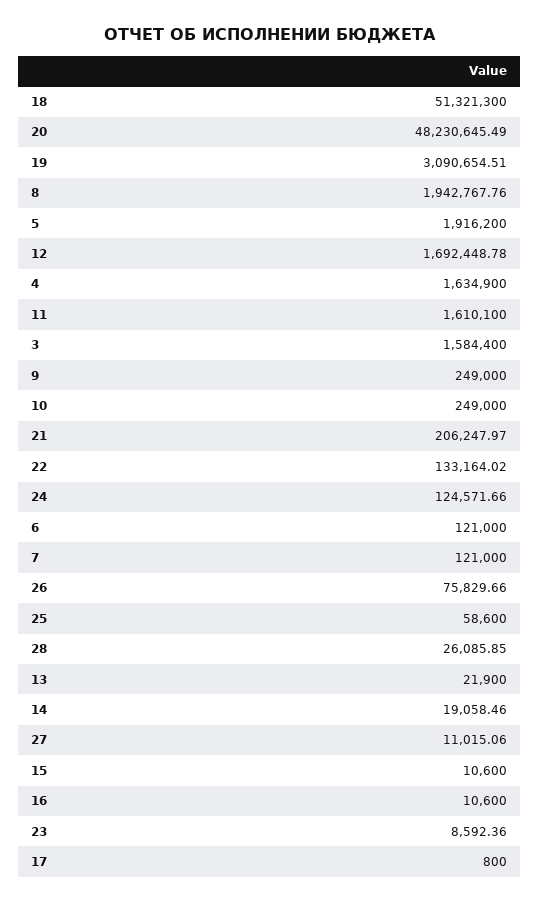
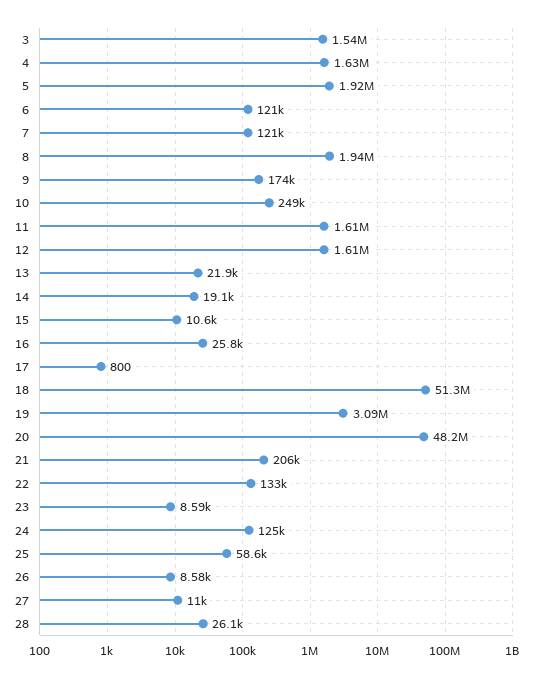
  {
    "18": 51321300,
    "20": 48230645.49,
    "19": 3090654.51,
    "8": 1942767.76,
    "5": 1916200,
-   "12": 1692448.78,
+   "12": 1610000,
    "4": 1634900,
    "11": 1610100,
-   "3": 1584400,
+   "3": 1540000,
-   "9": 249000,
+   "9": 174000,
    "10": 249000,
    "21": 206247.97,
    "22": 133164.02,
    "24": 124571.66,
    "6": 121000,
    "7": 121000,
-   "26": 75829.66,
+   "26": 8580,
    "25": 58600,
    "28": 26085.85,
    "13": 21900,
    "14": 19058.46,
    "27": 11015.06,
    "15": 10600,
-   "16": 10600,
+   "16": 25800,
    "23": 8592.36,
    "17": 800
  }

